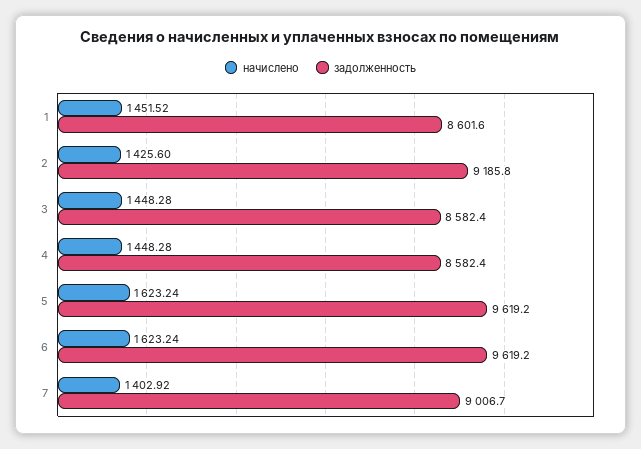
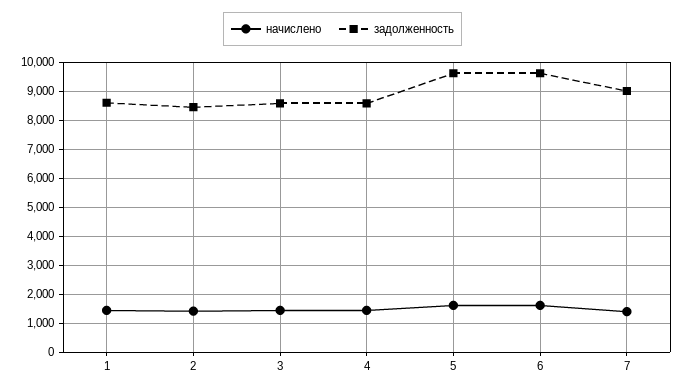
  {
    "начислено": {
      "1": 1451.52,
      "2": 1425.6,
      "3": 1448.28,
      "4": 1448.28,
      "5": 1623.24,
      "6": 1623.24,
      "7": 1402.92
    },
    "задолженность": {
      "1": 8601.6,
-     "2": 9185.8,
+     "2": 8500,
      "3": 8582.4,
      "4": 8582.4,
      "5": 9619.2,
      "6": 9619.2,
      "7": 9006.7
    }
  }

